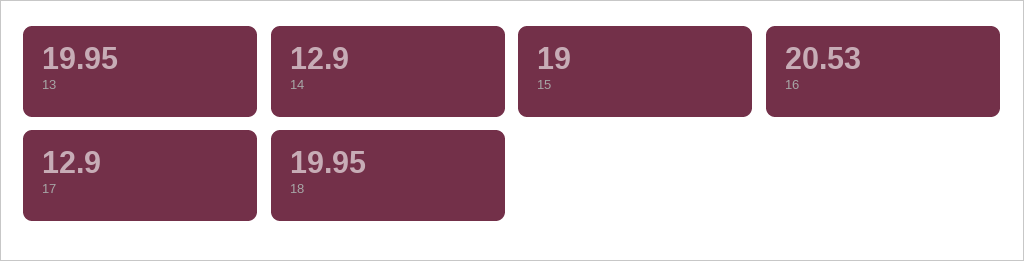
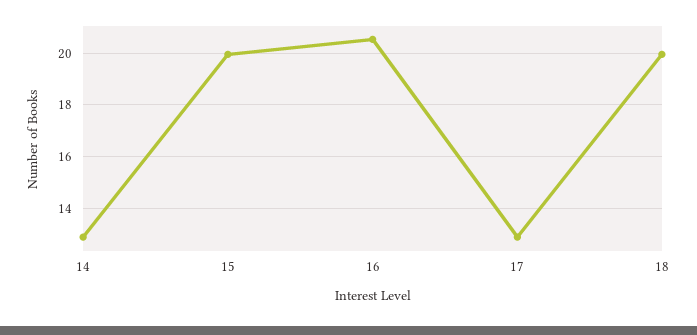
  {
-   "13": 19.95,
    "14": 12.9,
-   "15": 19,
+   "15": 20,
    "16": 20.53,
    "17": 12.9,
    "18": 19.95
  }

